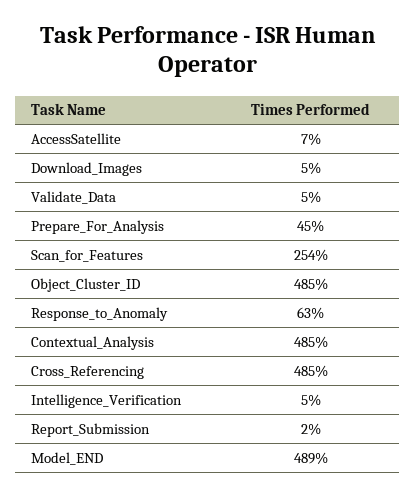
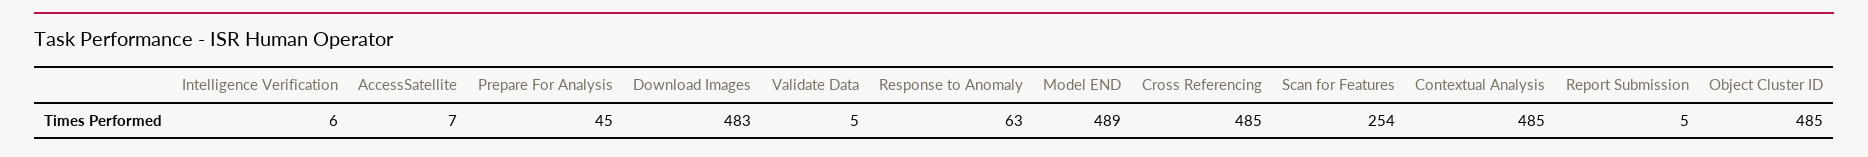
  {
    "AccessSatellite": 7,
-   "Download_Images": 5,
+   "Download_Images": 483,
    "Validate_Data": 5,
    "Prepare_For_Analysis": 45,
    "Scan_for_Features": 254,
    "Object_Cluster_ID": 485,
    "Response_to_Anomaly": 63,
    "Contextual_Analysis": 485,
    "Cross_Referencing": 485,
-   "Intelligence_Verification": 5,
+   "Intelligence_Verification": 6,
-   "Report_Submission": 2,
+   "Report_Submission": 5,
    "Model_END": 489
  }

